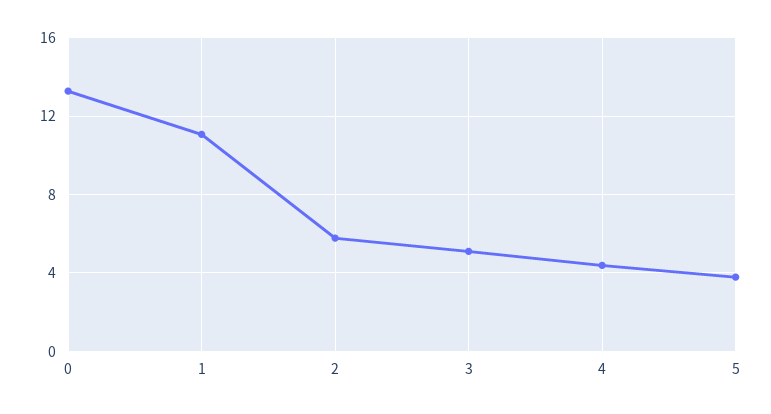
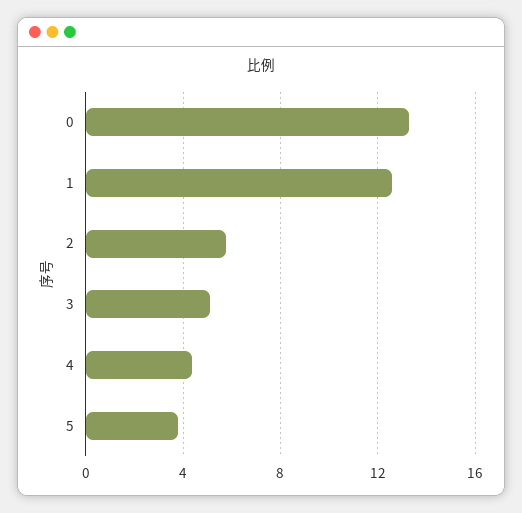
  {
    "0": 13.5,
-   "1": 11,
+   "1": 12.5,
    "2": 6,
    "3": 5,
    "4": 4.5,
    "5": 4
  }

